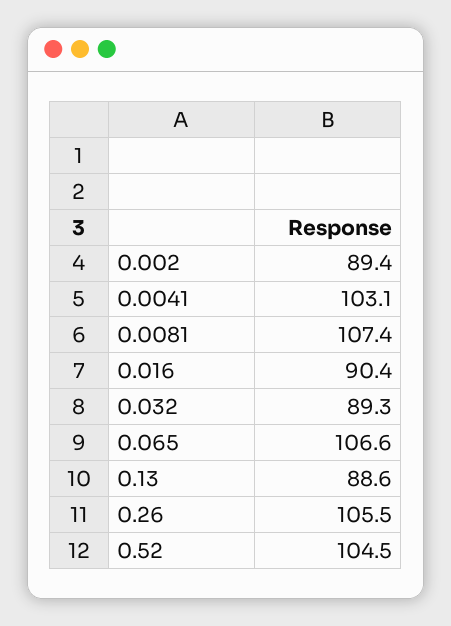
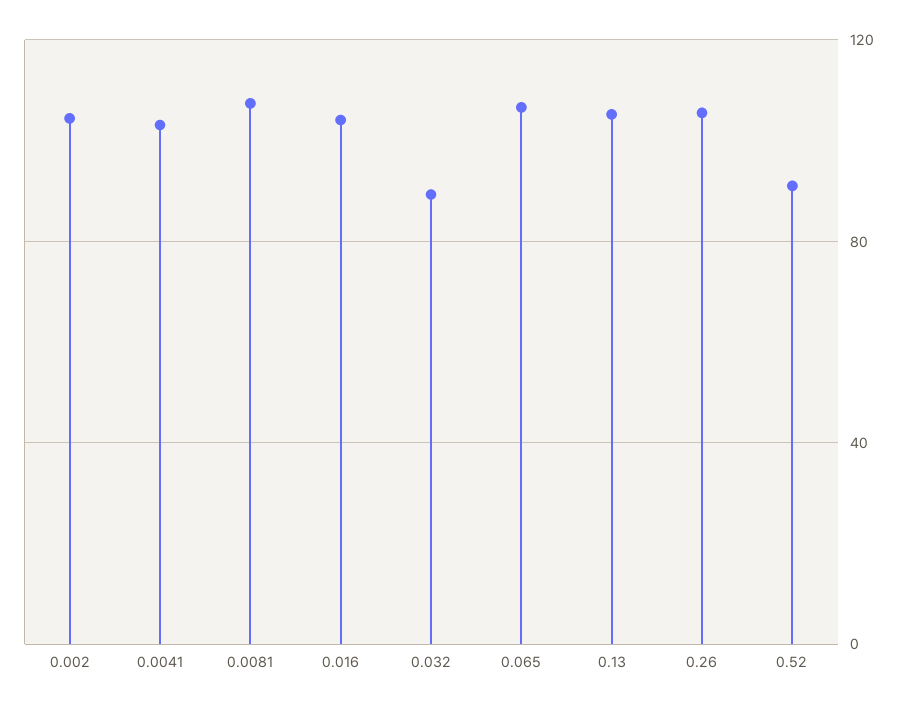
  {
-   "0.002": 89.4,
+   "0.002": 105,
    "0.0041": 103.1,
    "0.0081": 107.4,
-   "0.016": 90.4,
+   "0.016": 105,
    "0.032": 89.3,
    "0.065": 106.6,
-   "0.13": 88.6,
+   "0.13": 105,
    "0.26": 105.5,
-   "0.52": 104.5
+   "0.52": 90
  }

